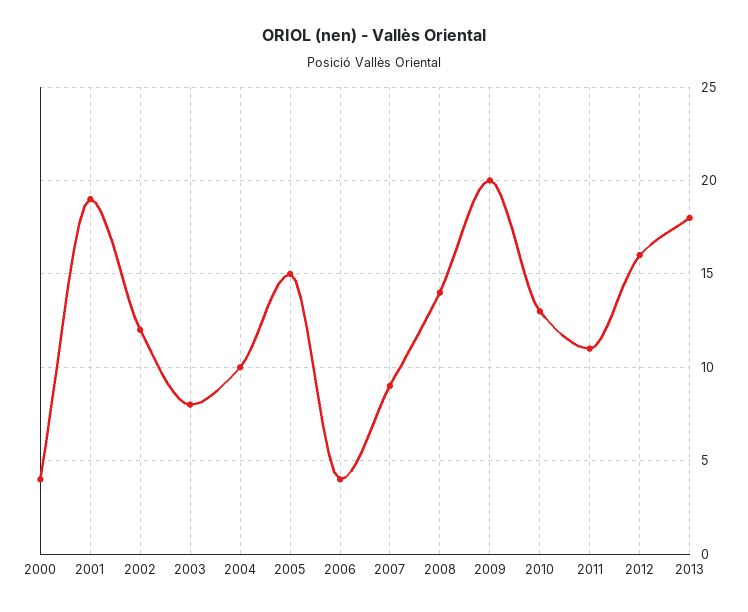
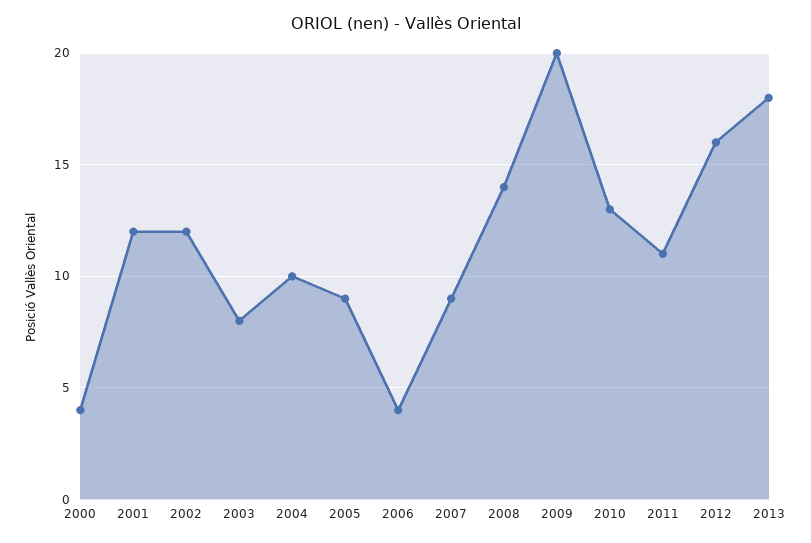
  {
    "2000": 4,
-   "2001": 19,
+   "2001": 12,
    "2002": 12,
    "2003": 8,
    "2004": 10,
-   "2005": 15,
+   "2005": 9,
    "2006": 4,
    "2007": 9,
    "2008": 14,
    "2009": 20,
    "2010": 13,
    "2011": 11,
    "2012": 16,
    "2013": 18
  }

